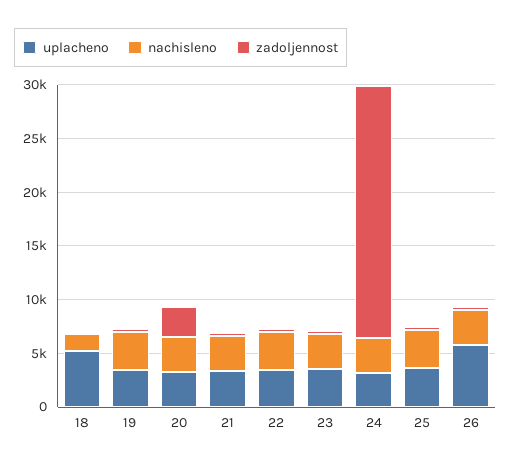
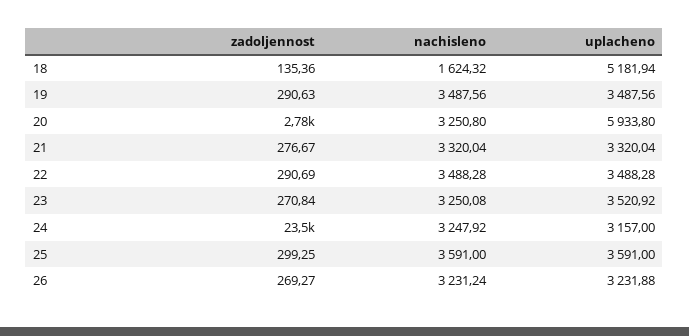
  {
    "uplacheno": {
      "18": 5181.94,
      "19": 3487.56,
-     "20": 3000,
+     "20": 5933.8,
      "21": 3320.04,
      "22": 3488.28,
      "23": 3520.92,
      "24": 3157,
      "25": 3591,
-     "26": 6000
+     "26": 3231.88
    },
    "nachisleno": {
      "18": 1624.32,
      "19": 3487.56,
      "20": 3250.8,
      "21": 3320.04,
      "22": 3488.28,
      "23": 3250.08,
      "24": 3247.92,
      "25": 3591,
      "26": 3231.24
    },
    "zadoljennost": {
      "18": 135.36,
      "19": 290.63,
      "20": 2780,
      "21": 276.67,
      "22": 290.69,
      "23": 270.84,
      "24": 23500,
      "25": 299.25,
      "26": 269.27
    }
  }

